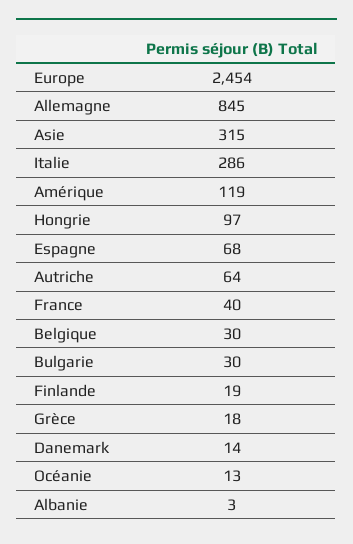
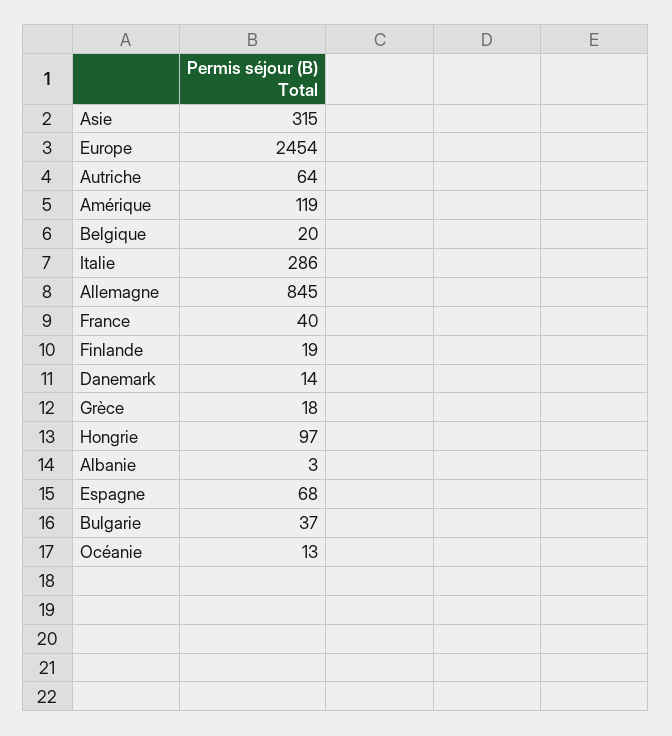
  {
    "Europe": 2454,
    "Allemagne": 845,
    "Asie": 315,
    "Italie": 286,
    "Amérique": 119,
    "Hongrie": 97,
    "Espagne": 68,
    "Autriche": 64,
    "France": 40,
-   "Belgique": 30,
+   "Belgique": 20,
-   "Bulgarie": 30,
+   "Bulgarie": 37,
    "Finlande": 19,
    "Grèce": 18,
    "Danemark": 14,
    "Océanie": 13,
    "Albanie": 3
  }

